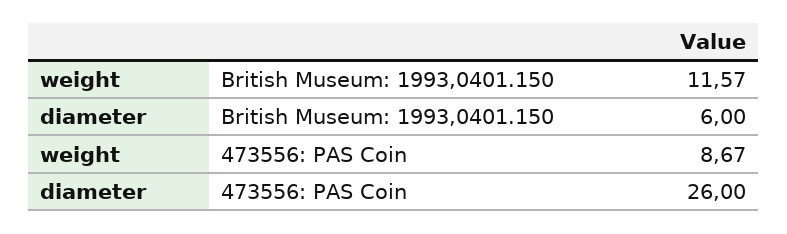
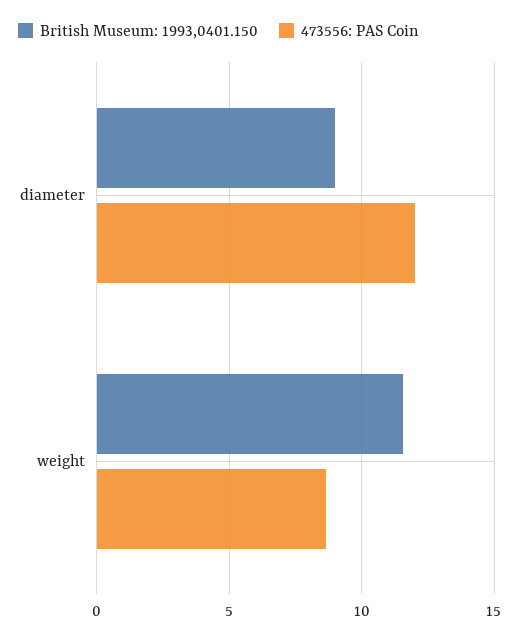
  {
    "British Museum: 1993,0401.150": {
      "weight": 11.57,
-     "diameter": 6
+     "diameter": 9
    },
    "473556: PAS Coin": {
      "weight": 8.67,
-     "diameter": 26
+     "diameter": 12
    }
  }

